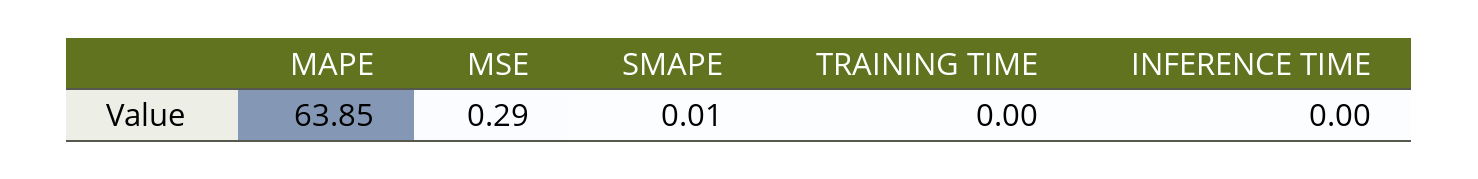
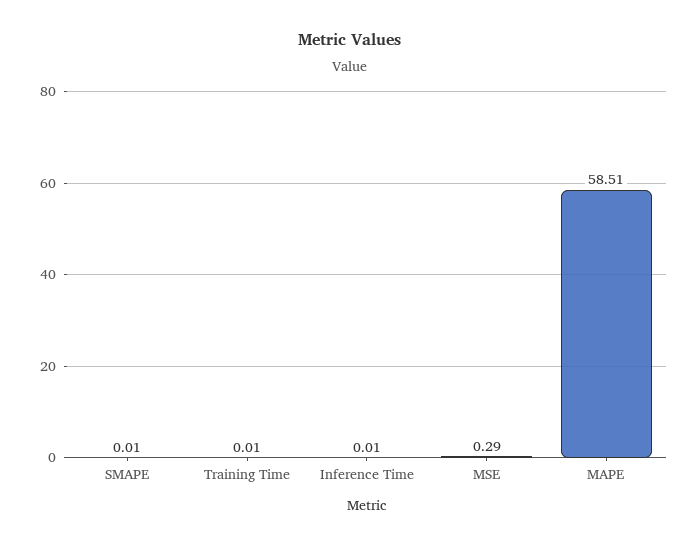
  {
-   "MAPE": 63.85,
+   "MAPE": 58.51,
    "MSE": 0.29,
    "SMAPE": 0.01,
-   "TRAINING TIME": 0,
+   "TRAINING TIME": 0.01,
-   "INFERENCE TIME": 0
+   "INFERENCE TIME": 0.01
  }

